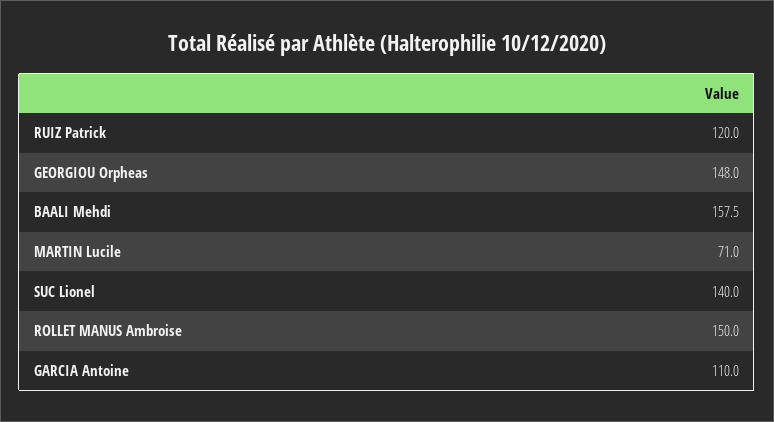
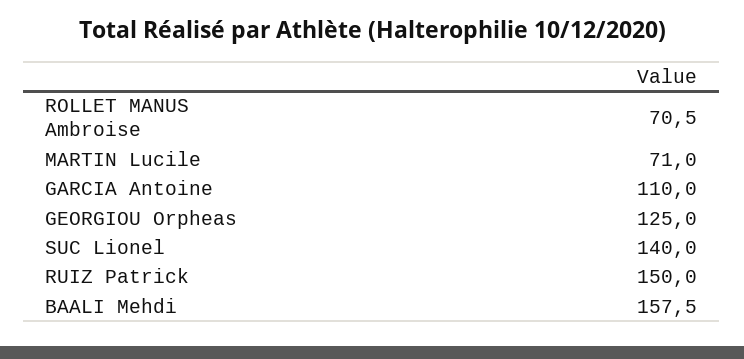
  {
-   "RUIZ Patrick": 120,
+   "RUIZ Patrick": 150,
-   "GEORGIOU Orpheas": 148,
+   "GEORGIOU Orpheas": 125,
    "BAALI Mehdi": 157.5,
    "MARTIN Lucile": 71,
    "SUC Lionel": 140,
-   "ROLLET MANUS Ambroise": 150,
+   "ROLLET MANUS Ambroise": 70.5,
    "GARCIA Antoine": 110
  }

